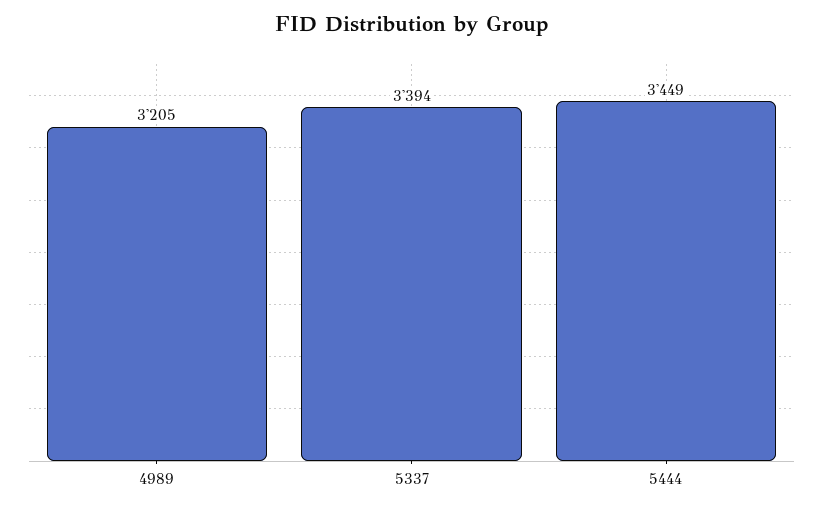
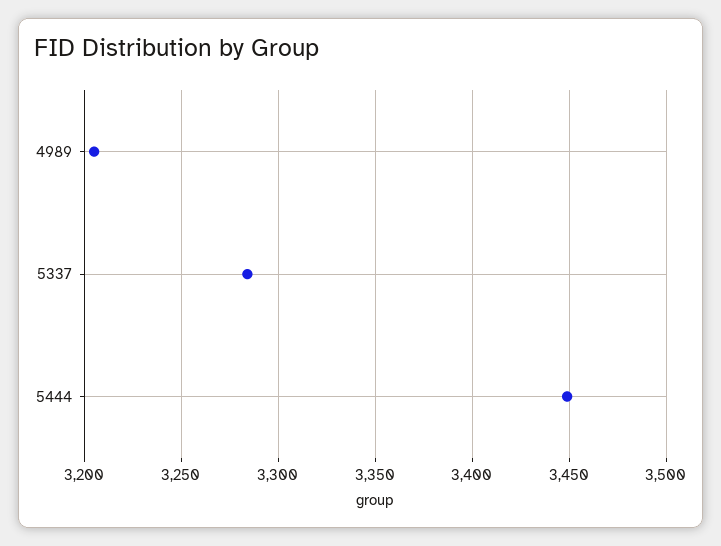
  {
    "4989": 3205,
-   "5337": 3394,
+   "5337": 3285,
    "5444": 3449
  }

